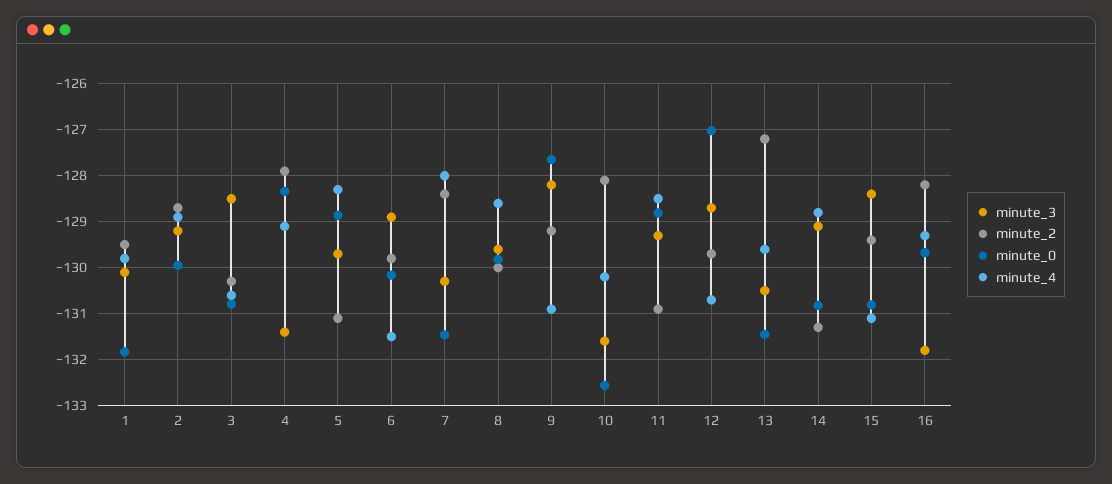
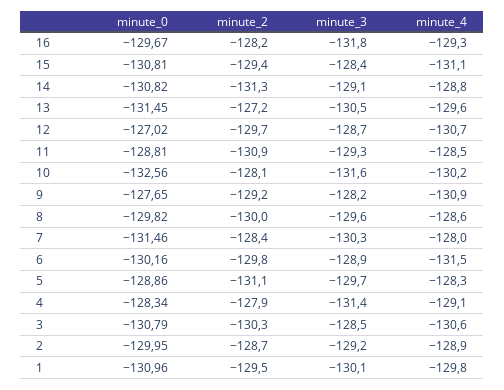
  {
    "minute_3": {
      "1": -130.1,
      "2": -129.2,
      "3": -128.5,
      "4": -131.4,
      "5": -129.7,
      "6": -128.9,
      "7": -130.3,
      "8": -129.6,
      "9": -128.2,
      "10": -131.6,
      "11": -129.3,
      "12": -128.7,
      "13": -130.5,
      "14": -129.1,
      "15": -128.4,
      "16": -131.8
    },
    "minute_2": {
      "1": -129.5,
      "2": -128.7,
      "3": -130.3,
      "4": -127.9,
      "5": -131.1,
      "6": -129.8,
      "7": -128.4,
      "8": -130,
      "9": -129.2,
      "10": -128.1,
      "11": -130.9,
      "12": -129.7,
      "13": -127.2,
      "14": -131.3,
      "15": -129.4,
      "16": -128.2
    },
    "minute_0": {
-     "1": -131.8,
+     "1": -130.96,
      "2": -129.95,
      "3": -130.79,
      "4": -128.34,
      "5": -128.86,
      "6": -130.16,
      "7": -131.46,
      "8": -129.82,
      "9": -127.65,
      "10": -132.56,
      "11": -128.81,
      "12": -127.02,
      "13": -131.45,
      "14": -130.82,
      "15": -130.81,
      "16": -129.67
    },
    "minute_4": {
      "1": -129.8,
      "2": -128.9,
      "3": -130.6,
      "4": -129.1,
      "5": -128.3,
      "6": -131.5,
      "7": -128,
      "8": -128.6,
      "9": -130.9,
      "10": -130.2,
      "11": -128.5,
      "12": -130.7,
      "13": -129.6,
      "14": -128.8,
      "15": -131.1,
      "16": -129.3
    }
  }

